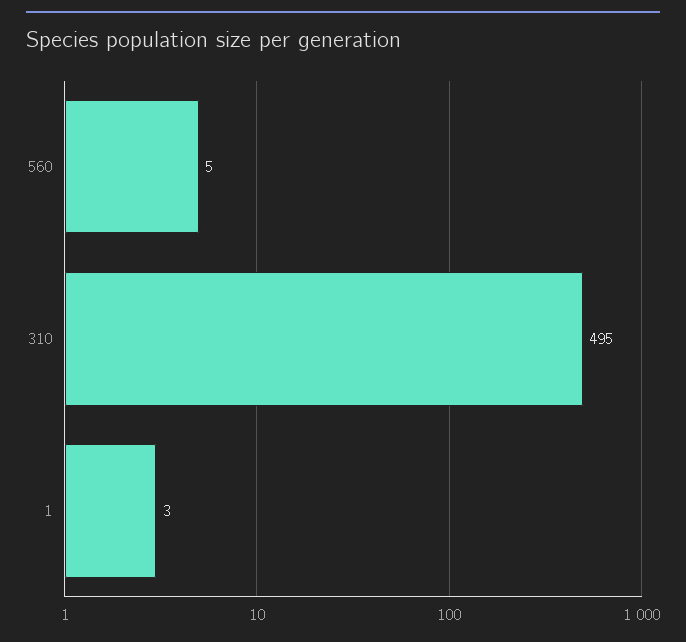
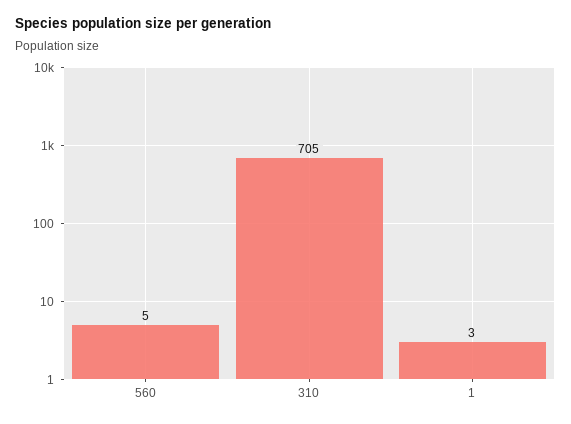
  {
    "560": 5,
-   "310": 495,
+   "310": 705,
    "1": 3
  }

